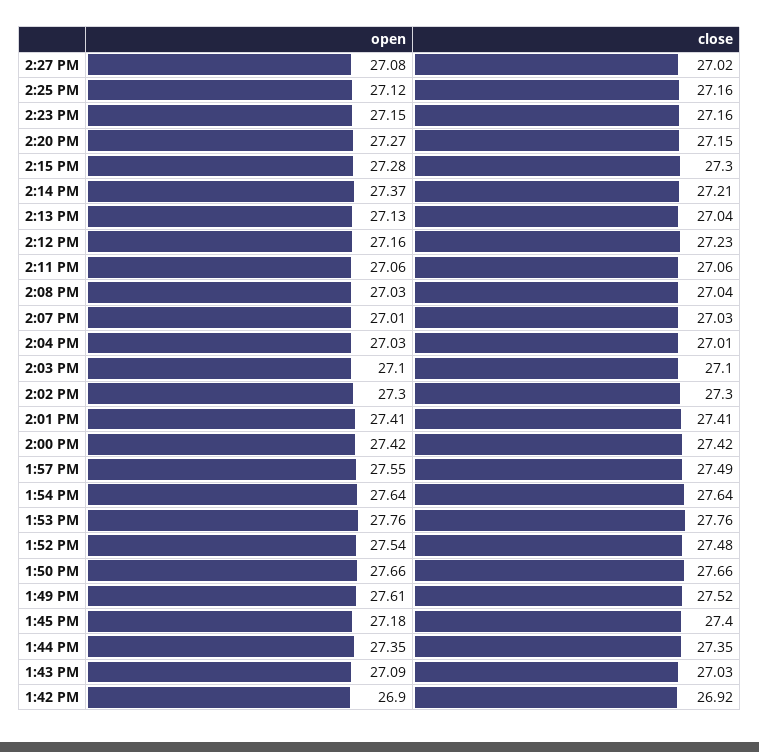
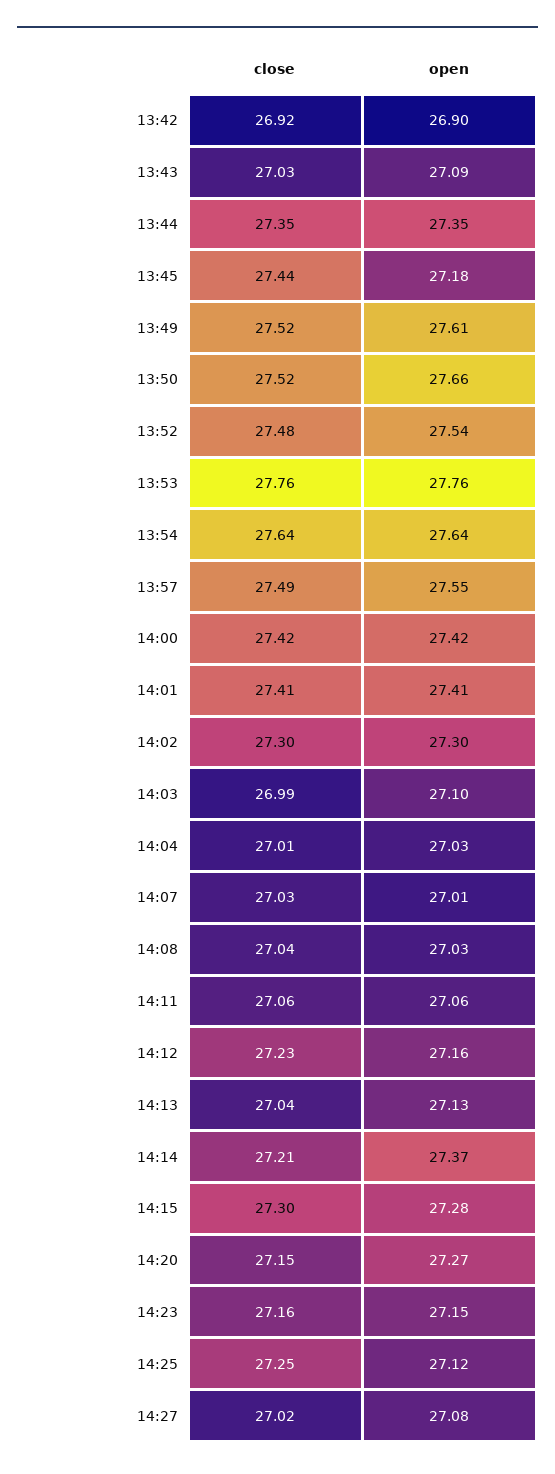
  {
    "open": {
      "2:27 PM": 27.08,
      "2:25 PM": 27.12,
      "2:23 PM": 27.15,
      "2:20 PM": 27.27,
      "2:15 PM": 27.28,
      "2:14 PM": 27.37,
      "2:13 PM": 27.13,
      "2:12 PM": 27.16,
      "2:11 PM": 27.06,
      "2:08 PM": 27.03,
      "2:07 PM": 27.01,
      "2:04 PM": 27.03,
      "2:03 PM": 27.1,
      "2:02 PM": 27.3,
      "2:01 PM": 27.41,
      "2:00 PM": 27.42,
      "1:57 PM": 27.55,
      "1:54 PM": 27.64,
      "1:53 PM": 27.76,
      "1:52 PM": 27.54,
      "1:50 PM": 27.66,
      "1:49 PM": 27.61,
      "1:45 PM": 27.18,
      "1:44 PM": 27.35,
      "1:43 PM": 27.09,
      "1:42 PM": 26.9
    },
    "close": {
      "2:27 PM": 27.02,
-     "2:25 PM": 27.16,
+     "2:25 PM": 27.25,
      "2:23 PM": 27.16,
      "2:20 PM": 27.15,
      "2:15 PM": 27.3,
      "2:14 PM": 27.21,
      "2:13 PM": 27.04,
      "2:12 PM": 27.23,
      "2:11 PM": 27.06,
      "2:08 PM": 27.04,
      "2:07 PM": 27.03,
      "2:04 PM": 27.01,
-     "2:03 PM": 27.1,
+     "2:03 PM": 26.99,
      "2:02 PM": 27.3,
      "2:01 PM": 27.41,
      "2:00 PM": 27.42,
      "1:57 PM": 27.49,
      "1:54 PM": 27.64,
      "1:53 PM": 27.76,
      "1:52 PM": 27.48,
-     "1:50 PM": 27.66,
+     "1:50 PM": 27.52,
      "1:49 PM": 27.52,
-     "1:45 PM": 27.4,
+     "1:45 PM": 27.44,
      "1:44 PM": 27.35,
      "1:43 PM": 27.03,
      "1:42 PM": 26.92
    }
  }

